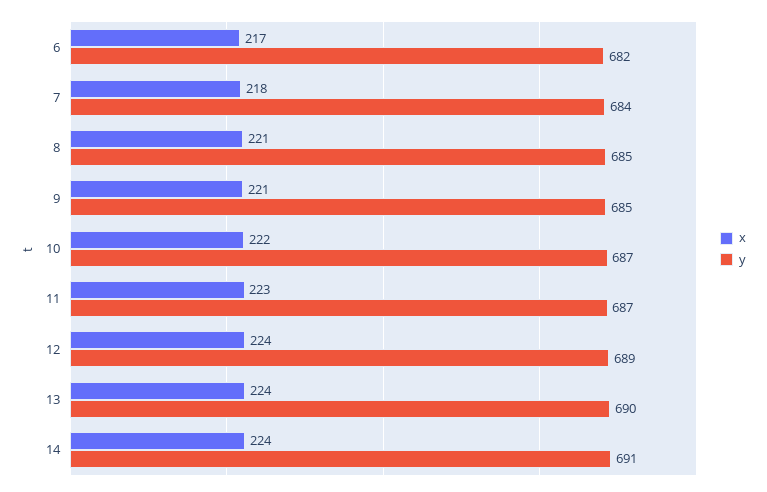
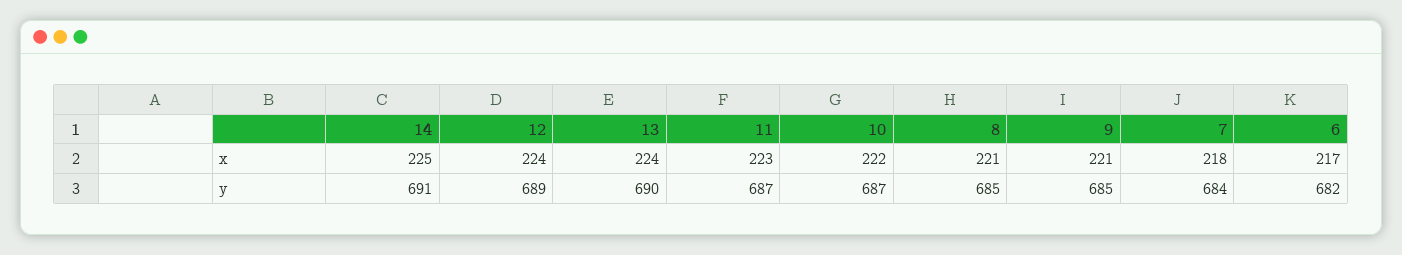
  {
    "x": {
      "6": 217,
      "7": 218,
      "8": 221,
      "9": 221,
      "10": 222,
      "11": 223,
      "12": 224,
      "13": 224,
-     "14": 224
+     "14": 225
    },
    "y": {
      "6": 682,
      "7": 684,
      "8": 685,
      "9": 685,
      "10": 687,
      "11": 687,
      "12": 689,
      "13": 690,
      "14": 691
    }
  }

